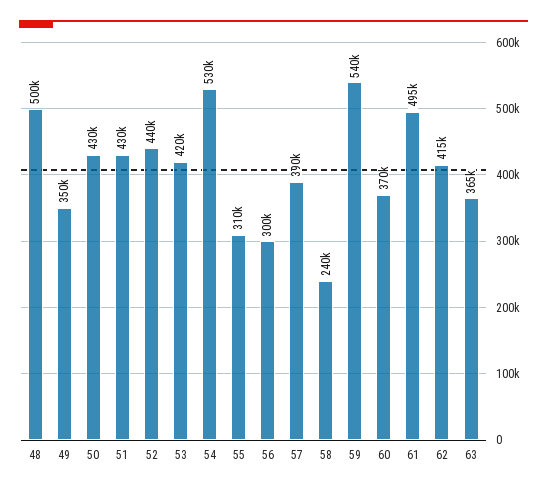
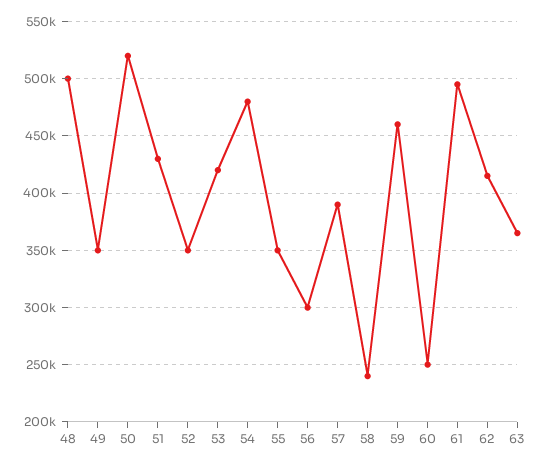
  {
    "48": 500000,
    "49": 350000,
-   "50": 430000,
+   "50": 520000,
    "51": 430000,
-   "52": 440000,
+   "52": 350000,
    "53": 420000,
-   "54": 530000,
+   "54": 480000,
-   "55": 310000,
+   "55": 350000,
    "56": 300000,
    "57": 390000,
    "58": 240000,
-   "59": 540000,
+   "59": 460000,
-   "60": 370000,
+   "60": 250000,
    "61": 495000,
    "62": 415000,
    "63": 365000
  }

